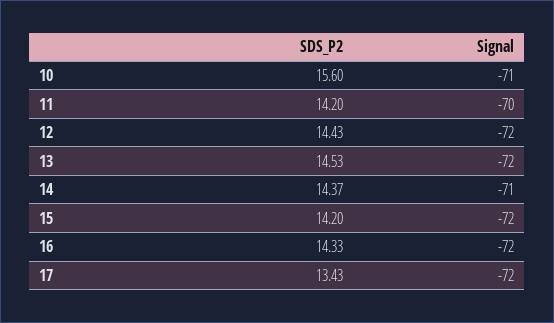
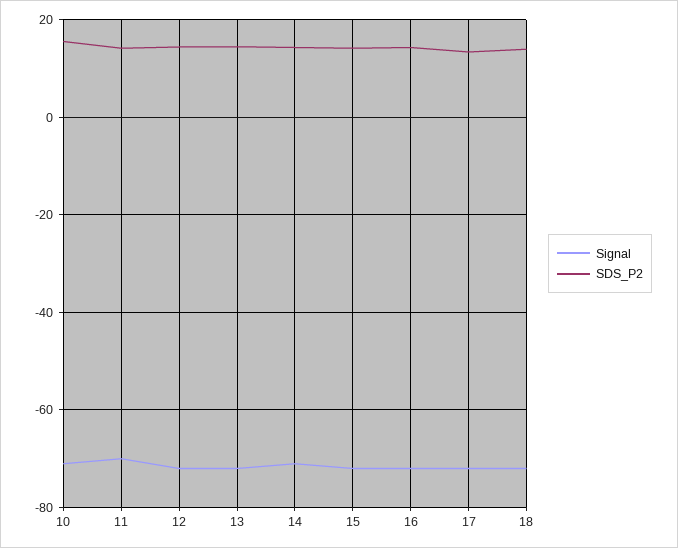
  {
    "SDS_P2": {
      "10": 15.6,
      "11": 14.2,
      "12": 14.43,
      "13": 14.53,
      "14": 14.37,
      "15": 14.2,
      "16": 14.33,
-     "17": 13.43
+     "17": 13.43,
+     "18": 14
    },
    "Signal": {
      "10": -71,
      "11": -70,
      "12": -72,
      "13": -72,
      "14": -71,
      "15": -72,
      "16": -72,
-     "17": -72
+     "17": -72,
+     "18": -72
    }
  }

